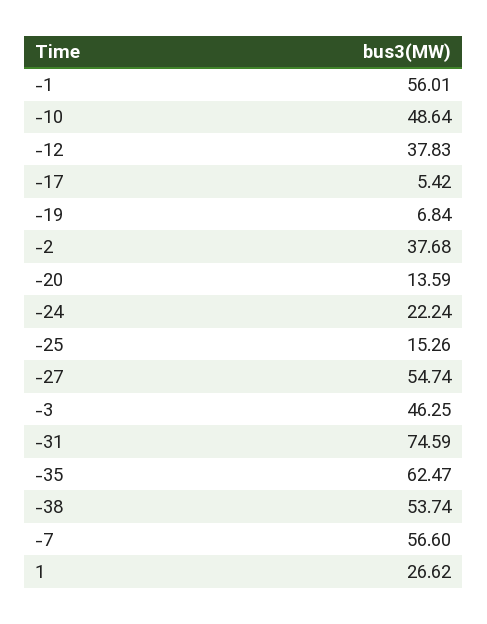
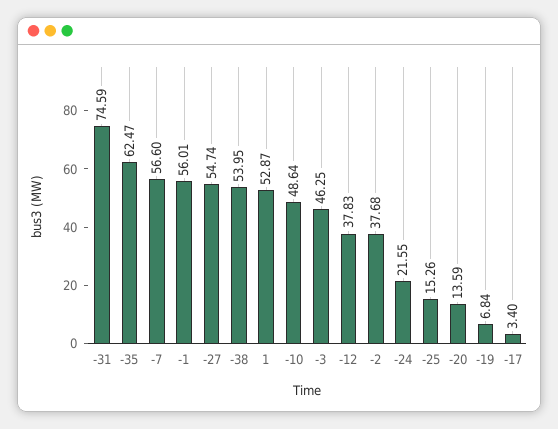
  {
    "-1": 56.01,
    "-10": 48.64,
    "-12": 37.83,
-   "-17": 5.42,
+   "-17": 3.4,
    "-19": 6.84,
    "-2": 37.68,
    "-20": 13.59,
-   "-24": 22.24,
+   "-24": 21.55,
    "-25": 15.26,
    "-27": 54.74,
    "-3": 46.25,
    "-31": 74.59,
    "-35": 62.47,
-   "-38": 53.74,
+   "-38": 53.95,
    "-7": 56.6,
-   "1": 26.62
+   "1": 52.87
  }

